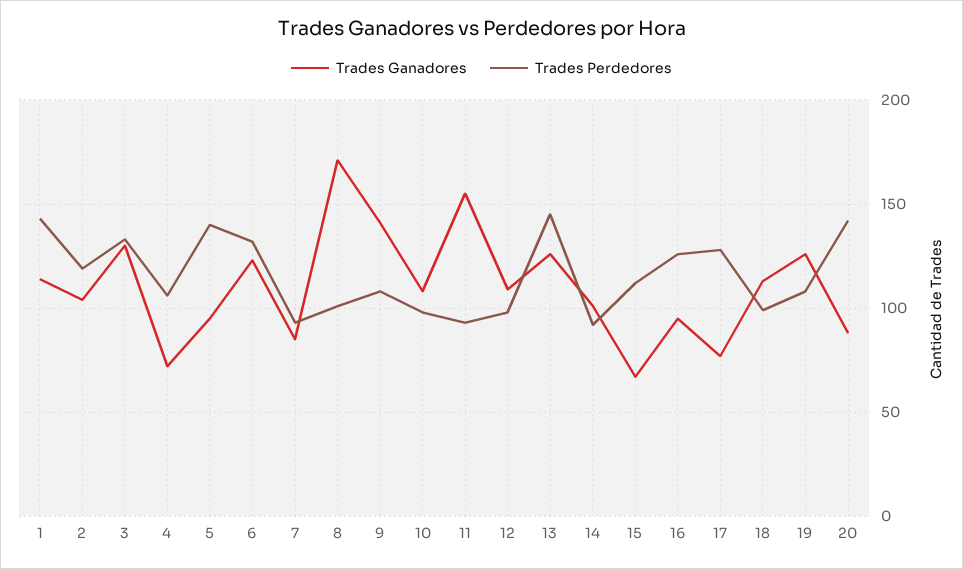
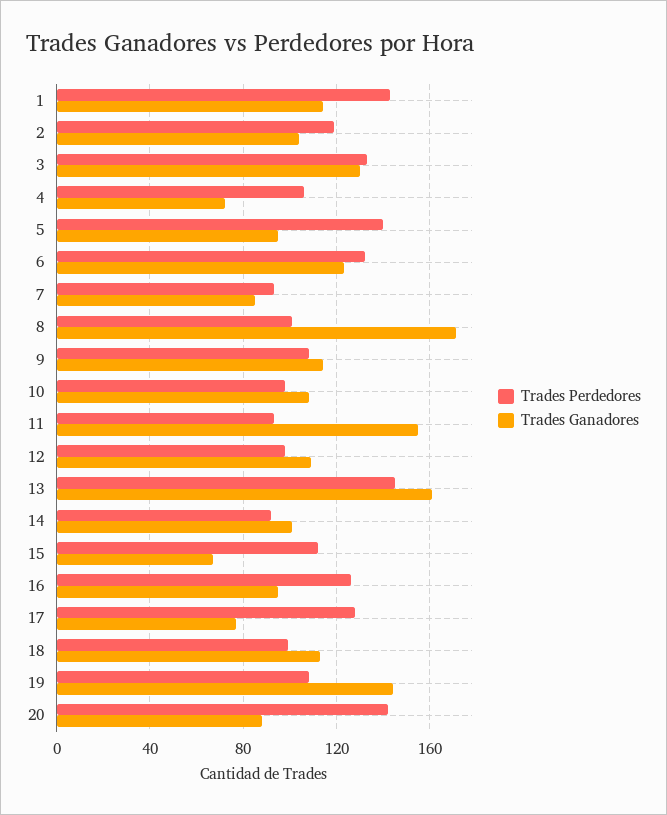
  {
    "Trades Ganadores": {
      "1": 115,
      "2": 105,
      "3": 130,
      "4": 70,
      "5": 95,
      "6": 125,
      "7": 85,
      "8": 170,
-     "9": 140,
+     "9": 115,
      "10": 110,
      "11": 155,
      "12": 110,
-     "13": 125,
+     "13": 160,
      "14": 100,
      "15": 65,
      "16": 95,
      "17": 75,
      "18": 115,
-     "19": 125,
+     "19": 145,
      "20": 90
    },
    "Trades Perdedores": {
      "1": 145,
      "2": 120,
      "3": 135,
      "4": 105,
      "5": 140,
      "6": 130,
      "7": 95,
      "8": 100,
      "9": 110,
      "10": 100,
      "11": 95,
      "12": 100,
      "13": 145,
      "14": 90,
      "15": 110,
      "16": 125,
      "17": 130,
      "18": 100,
      "19": 110,
      "20": 140
    }
  }

